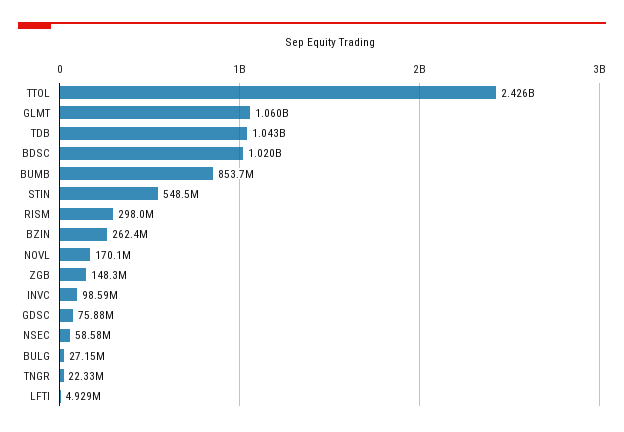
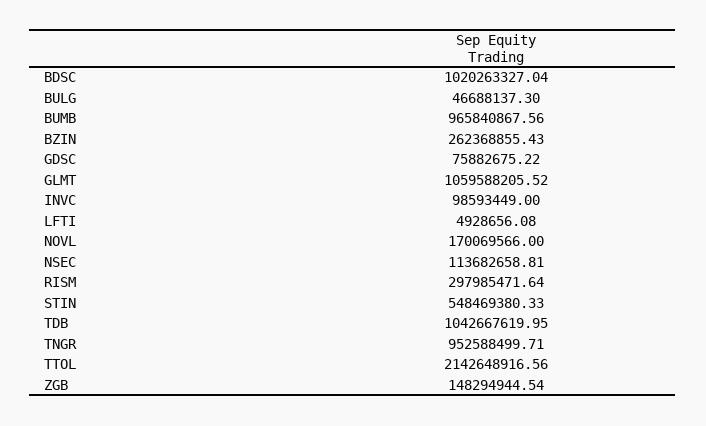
  {
-   "TTOL": 2426000000,
+   "TTOL": 2142648916.56,
    "GLMT": 1059588205.52,
    "TDB": 1042667619.95,
    "BDSC": 1020263327.04,
-   "BUMB": 853700000,
+   "BUMB": 965840867.56,
    "STIN": 548469380.33,
    "RISM": 297985471.64,
    "BZIN": 262368855.43,
    "NOVL": 170069566,
    "ZGB": 148294944.54,
    "INVC": 98593449,
    "GDSC": 75882675.22,
-   "NSEC": 58580000,
+   "NSEC": 113682658.81,
-   "BULG": 27150000,
+   "BULG": 46688137.3,
-   "TNGR": 22330000,
+   "TNGR": 952588499.71,
    "LFTI": 4928656.08
  }

